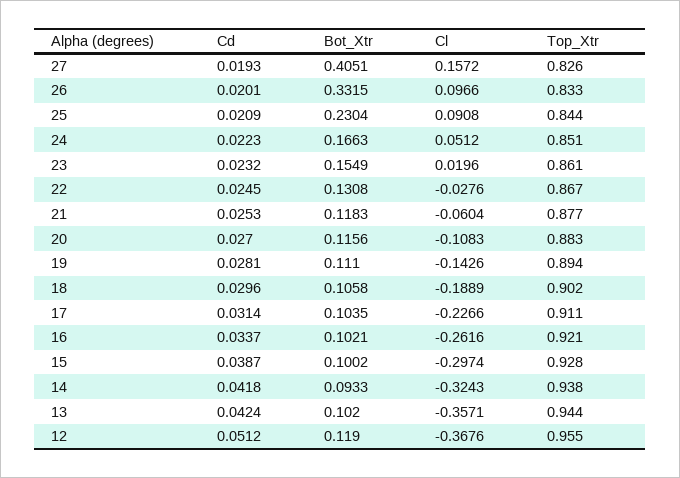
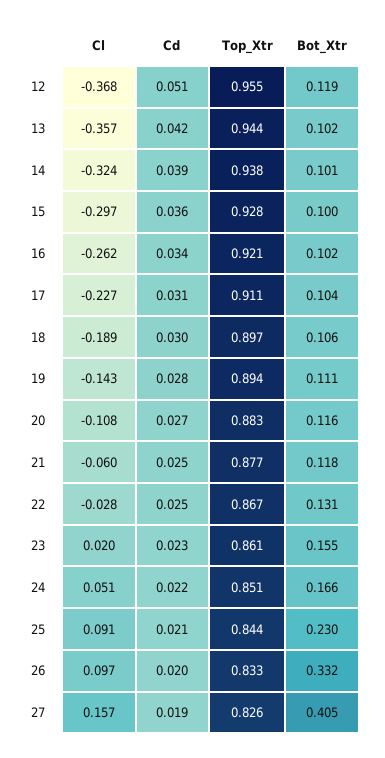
  {
    "Cd": {
      "27": 0.0193,
      "26": 0.0201,
      "25": 0.0209,
      "24": 0.0223,
      "23": 0.0232,
      "22": 0.0245,
      "21": 0.0253,
      "20": 0.027,
      "19": 0.0281,
      "18": 0.0296,
      "17": 0.0314,
      "16": 0.0337,
-     "15": 0.0387,
+     "15": 0.036,
-     "14": 0.0418,
+     "14": 0.039,
      "13": 0.0424,
      "12": 0.0512
    },
    "Bot_Xtr": {
      "27": 0.4051,
      "26": 0.3315,
      "25": 0.2304,
      "24": 0.1663,
      "23": 0.1549,
      "22": 0.1308,
      "21": 0.1183,
      "20": 0.1156,
      "19": 0.111,
      "18": 0.1058,
      "17": 0.1035,
      "16": 0.1021,
      "15": 0.1002,
-     "14": 0.0933,
+     "14": 0.101,
      "13": 0.102,
      "12": 0.119
    },
    "Cl": {
      "27": 0.1572,
      "26": 0.0966,
      "25": 0.0908,
      "24": 0.0512,
      "23": 0.0196,
      "22": -0.0276,
      "21": -0.0604,
      "20": -0.1083,
      "19": -0.1426,
      "18": -0.1889,
      "17": -0.2266,
      "16": -0.2616,
      "15": -0.2974,
      "14": -0.3243,
      "13": -0.3571,
      "12": -0.3676
    },
    "Top_Xtr": {
      "27": 0.826,
      "26": 0.833,
      "25": 0.844,
      "24": 0.851,
      "23": 0.861,
      "22": 0.867,
      "21": 0.877,
      "20": 0.883,
      "19": 0.894,
-     "18": 0.902,
+     "18": 0.897,
      "17": 0.911,
      "16": 0.921,
      "15": 0.928,
      "14": 0.938,
      "13": 0.944,
      "12": 0.955
    }
  }

